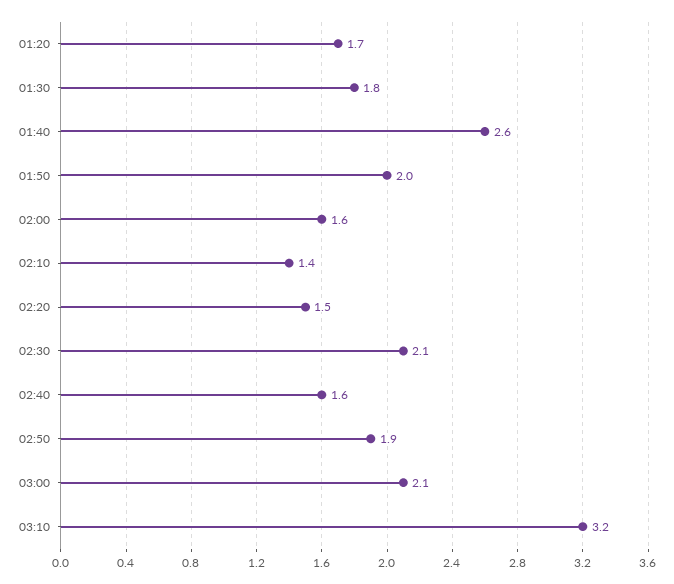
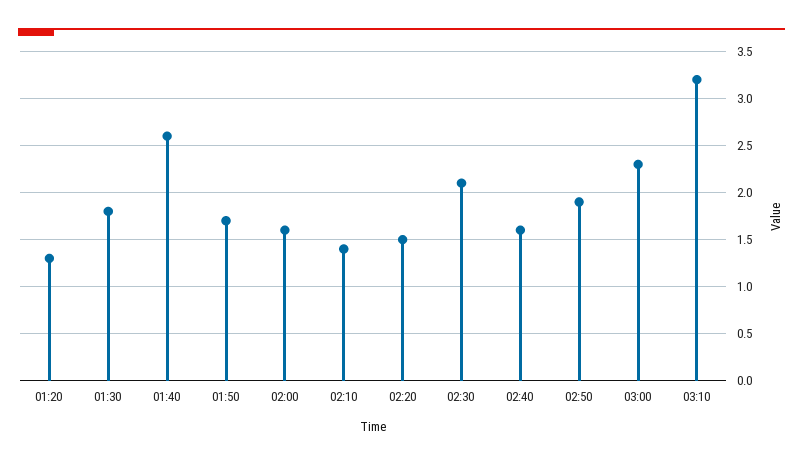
  {
-   "01:20": 1.7,
+   "01:20": 1.3,
    "01:30": 1.8,
    "01:40": 2.6,
-   "01:50": 2,
+   "01:50": 1.7,
    "02:00": 1.6,
    "02:10": 1.4,
    "02:20": 1.5,
    "02:30": 2.1,
    "02:40": 1.6,
    "02:50": 1.9,
-   "03:00": 2.1,
+   "03:00": 2.3,
    "03:10": 3.2
  }

